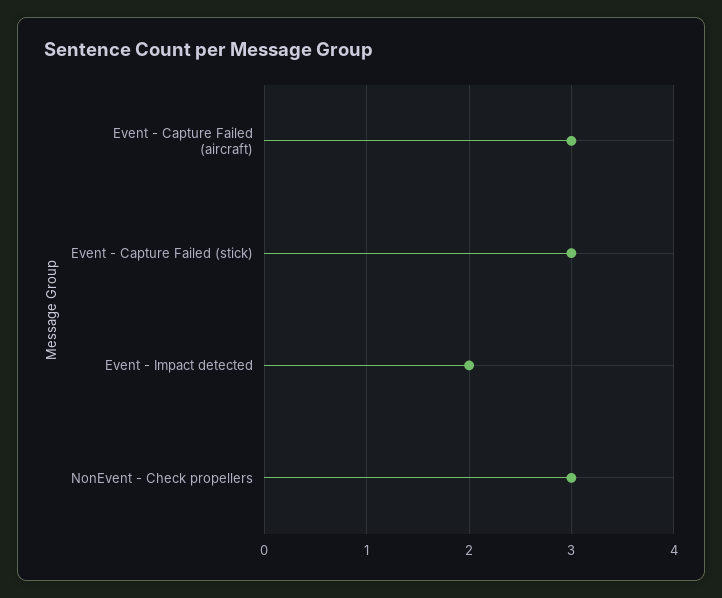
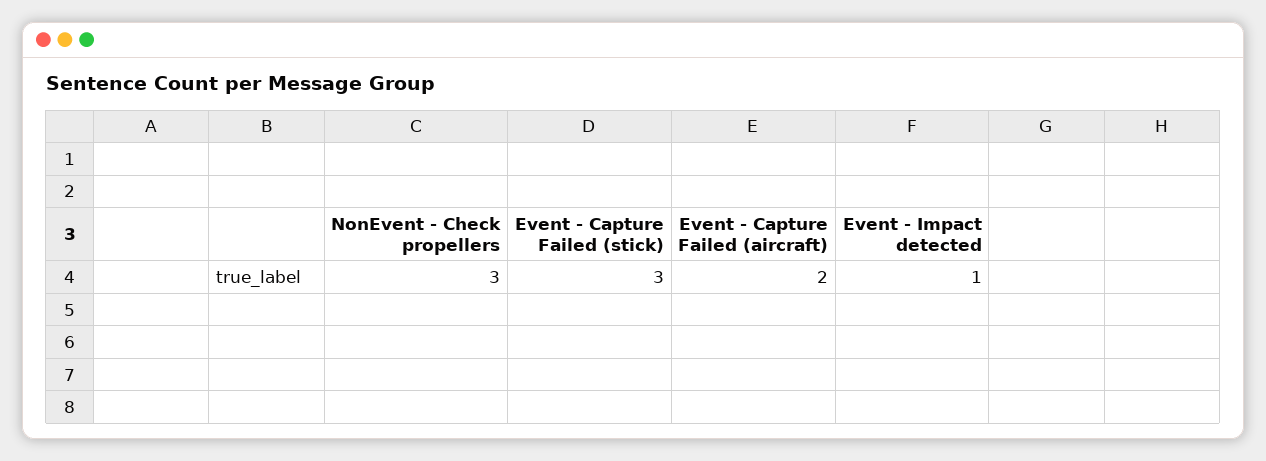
  {
-   "Event - Capture Failed (aircraft)": 3,
+   "Event - Capture Failed (aircraft)": 2,
    "Event - Capture Failed (stick)": 3,
-   "Event - Impact detected": 2,
+   "Event - Impact detected": 1,
    "NonEvent - Check propellers": 3
  }

